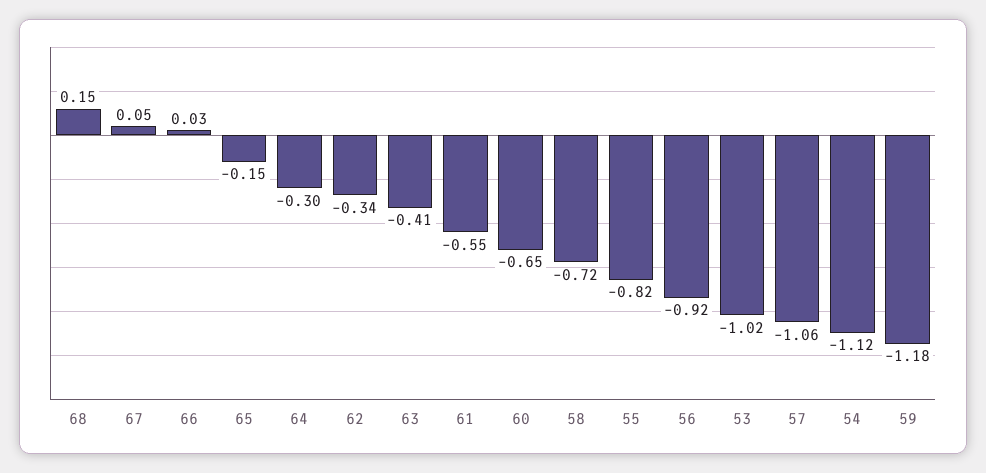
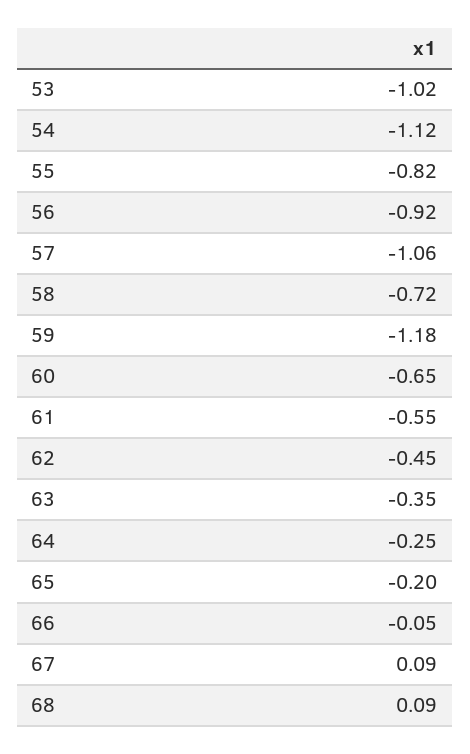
  {
-   "68": 0.15,
+   "68": 0.09,
-   "67": 0.05,
+   "67": 0.09,
-   "66": 0.03,
+   "66": -0.05,
-   "65": -0.15,
+   "65": -0.2,
-   "64": -0.3,
+   "64": -0.25,
-   "62": -0.34,
+   "62": -0.45,
-   "63": -0.41,
+   "63": -0.35,
    "61": -0.55,
    "60": -0.65,
    "58": -0.72,
    "55": -0.82,
    "56": -0.92,
    "53": -1.02,
    "57": -1.06,
    "54": -1.12,
    "59": -1.18
  }

